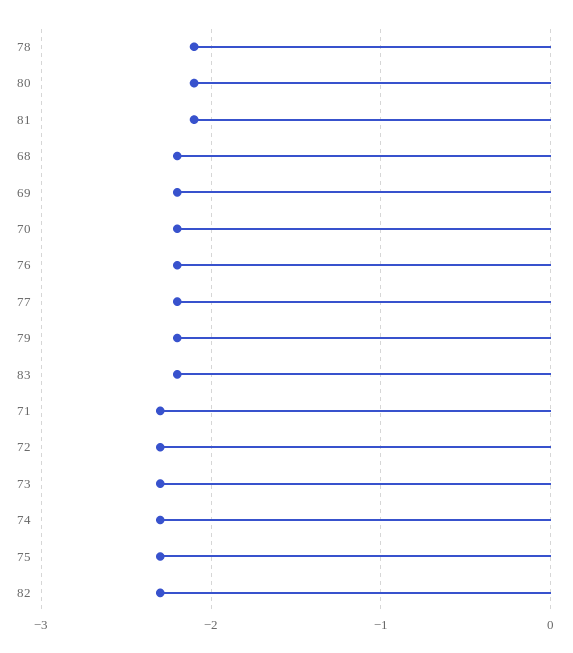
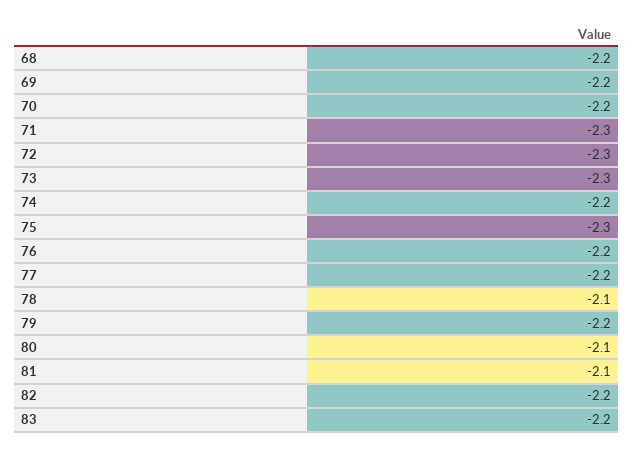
  {
    "78": -2.1,
    "80": -2.1,
    "81": -2.1,
    "68": -2.2,
    "69": -2.2,
    "70": -2.2,
    "76": -2.2,
    "77": -2.2,
    "79": -2.2,
    "83": -2.2,
    "71": -2.3,
    "72": -2.3,
    "73": -2.3,
-   "74": -2.3,
+   "74": -2.2,
    "75": -2.3,
-   "82": -2.3
+   "82": -2.2
  }

